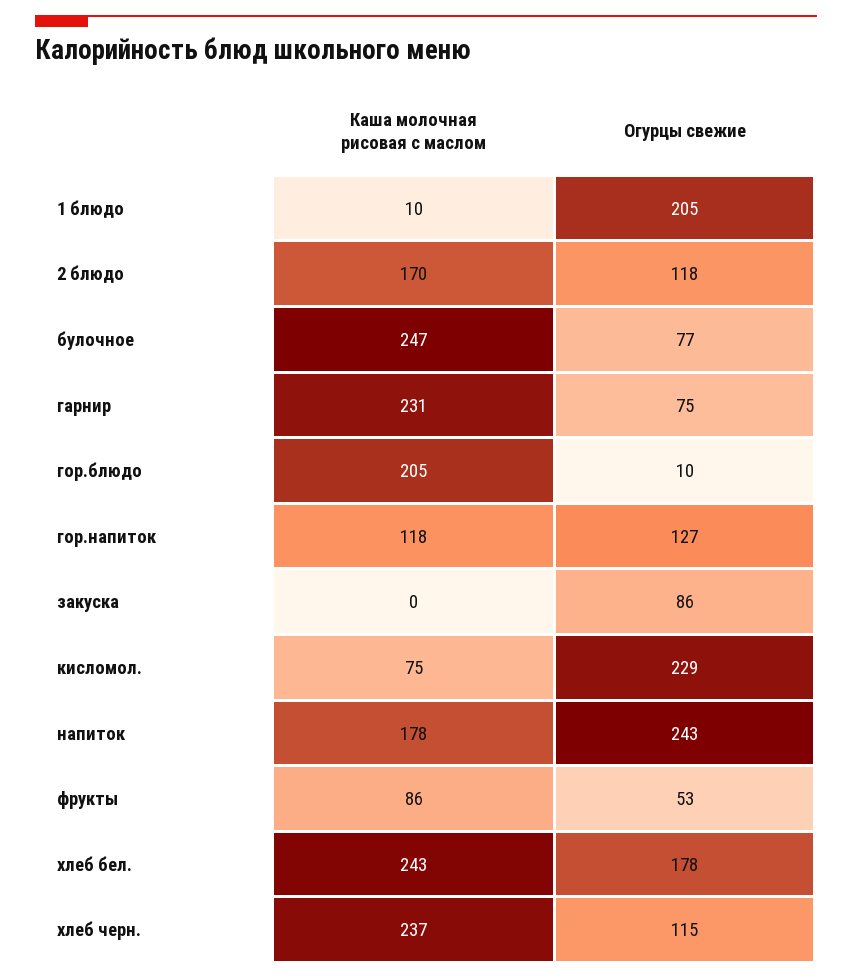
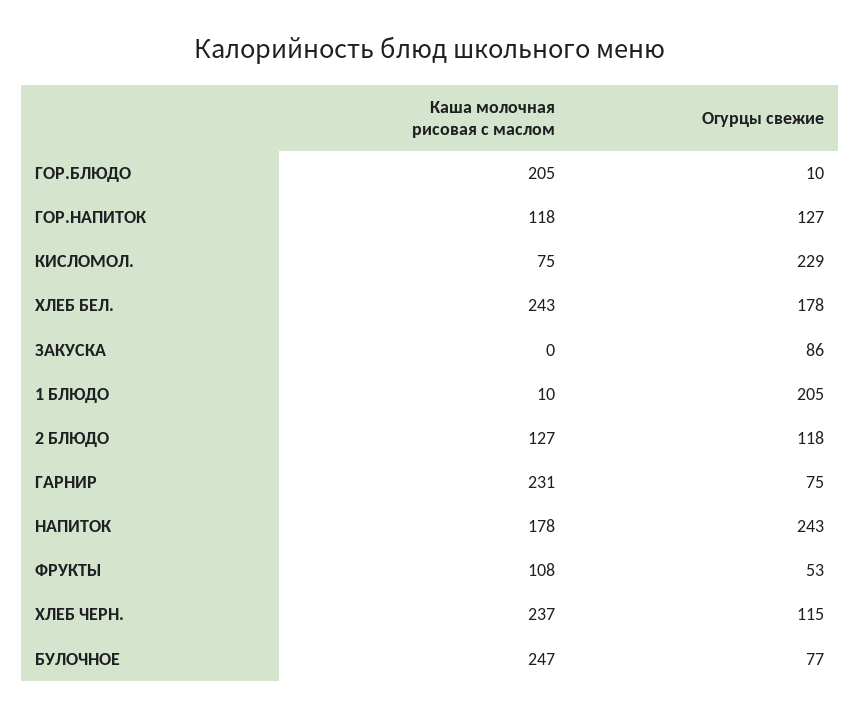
  {
    "Каша молочная рисовая с маслом": {
      "1 блюдо": 10,
-     "2 блюдо": 170,
+     "2 блюдо": 127,
      "булочное": 247,
      "гарнир": 231,
      "гор.блюдо": 205,
      "гор.напиток": 118,
      "закуска": 0,
      "кисломол.": 75,
      "напиток": 178,
-     "фрукты": 86,
+     "фрукты": 108,
      "хлеб бел.": 243,
      "хлеб черн.": 237
    },
    "Огурцы свежие": {
      "1 блюдо": 205,
      "2 блюдо": 118,
      "булочное": 77,
      "гарнир": 75,
      "гор.блюдо": 10,
      "гор.напиток": 127,
      "закуска": 86,
      "кисломол.": 229,
      "напиток": 243,
      "фрукты": 53,
      "хлеб бел.": 178,
      "хлеб черн.": 115
    }
  }

